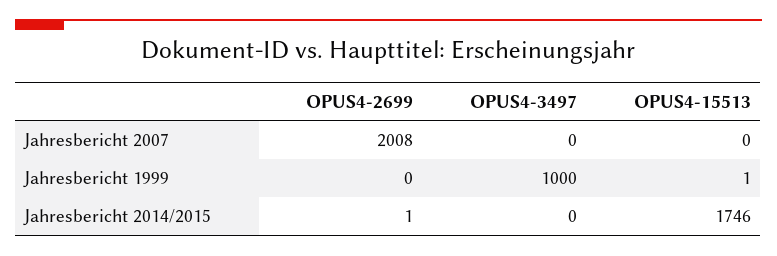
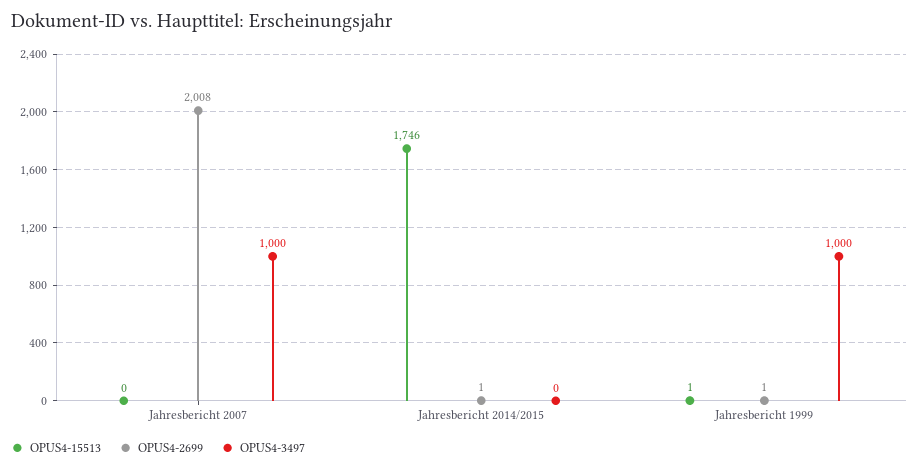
  {
    "OPUS4-2699": {
      "Jahresbericht 2007": 2008,
-     "Jahresbericht 1999": 0,
+     "Jahresbericht 1999": 1,
      "Jahresbericht 2014/2015": 1
    },
    "OPUS4-3497": {
-     "Jahresbericht 2007": 0,
+     "Jahresbericht 2007": 1000,
      "Jahresbericht 1999": 1000,
      "Jahresbericht 2014/2015": 0
    },
    "OPUS4-15513": {
      "Jahresbericht 2007": 0,
      "Jahresbericht 1999": 1,
      "Jahresbericht 2014/2015": 1746
    }
  }

